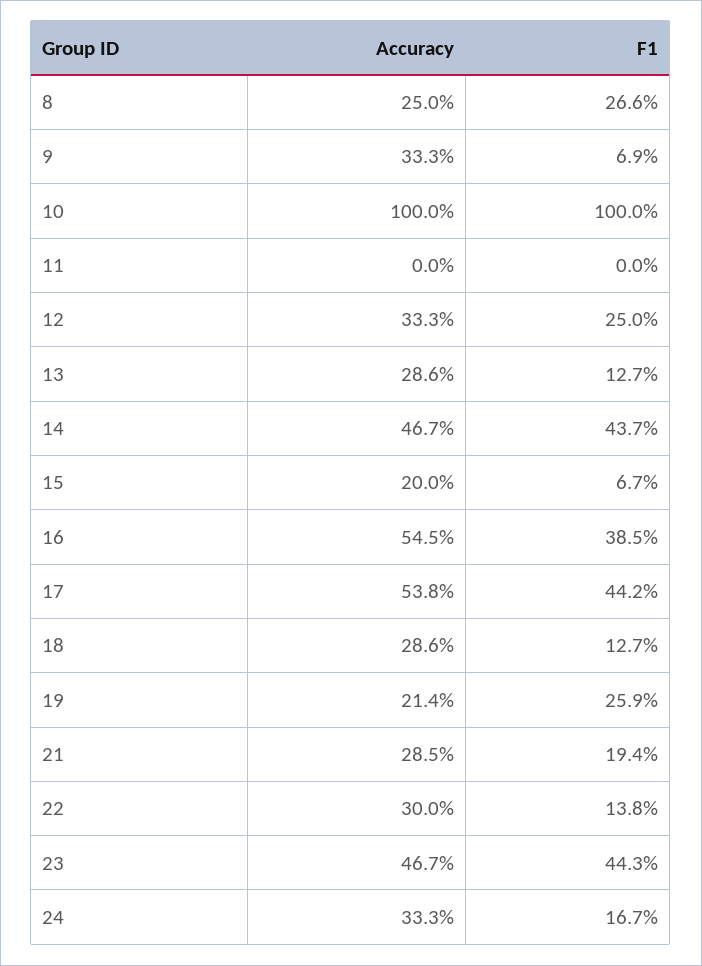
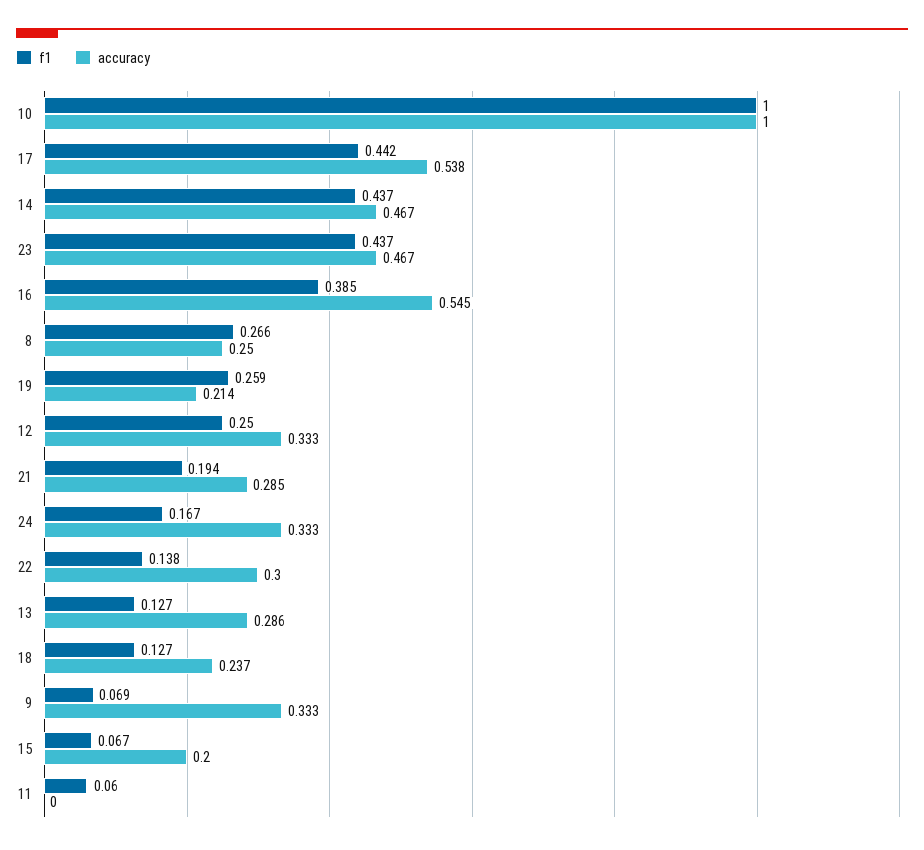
  {
    "Accuracy": {
      "8": 0.25,
      "9": 0.333,
      "10": 1,
      "11": 0,
      "12": 0.333,
      "13": 0.286,
      "14": 0.467,
      "15": 0.2,
      "16": 0.545,
      "17": 0.538,
-     "18": 0.286,
+     "18": 0.237,
      "19": 0.214,
      "21": 0.285,
      "22": 0.3,
      "23": 0.467,
      "24": 0.333
    },
    "F1": {
      "8": 0.266,
      "9": 0.069,
      "10": 1,
-     "11": 0,
+     "11": 0.06,
      "12": 0.25,
      "13": 0.127,
      "14": 0.437,
      "15": 0.067,
      "16": 0.385,
      "17": 0.442,
      "18": 0.127,
      "19": 0.259,
      "21": 0.194,
      "22": 0.138,
-     "23": 0.443,
+     "23": 0.437,
      "24": 0.167
    }
  }

